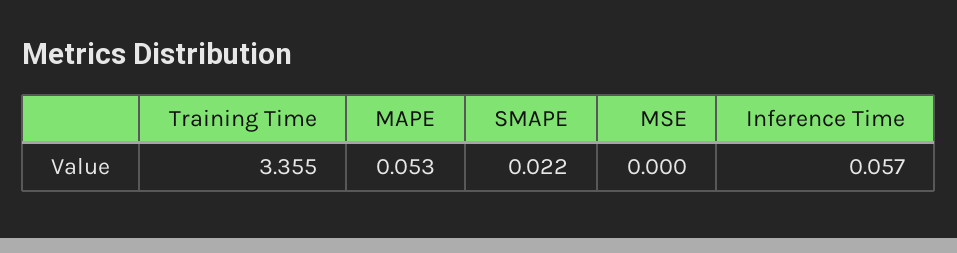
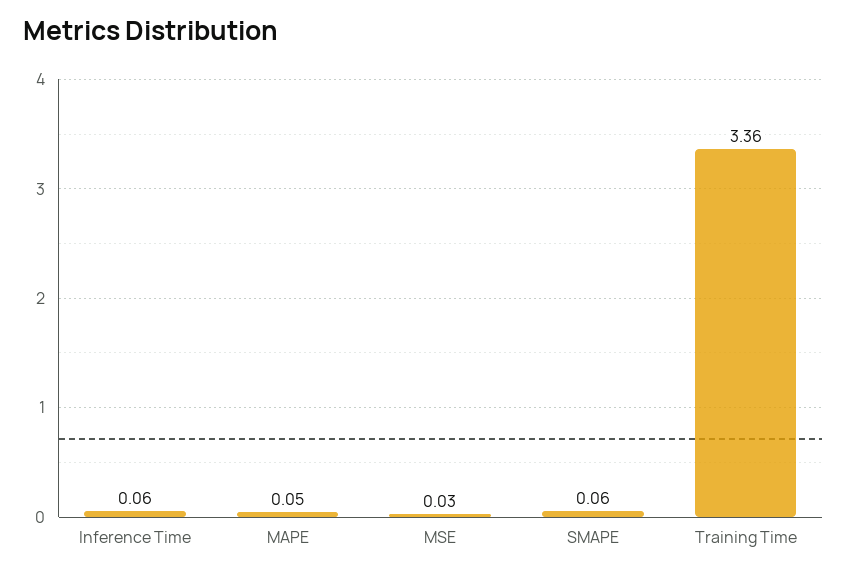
  {
    "Training Time": 3.355,
    "MAPE": 0.053,
-   "SMAPE": 0.022,
+   "SMAPE": 0.06,
-   "MSE": 0,
+   "MSE": 0.03,
    "Inference Time": 0.057
  }

